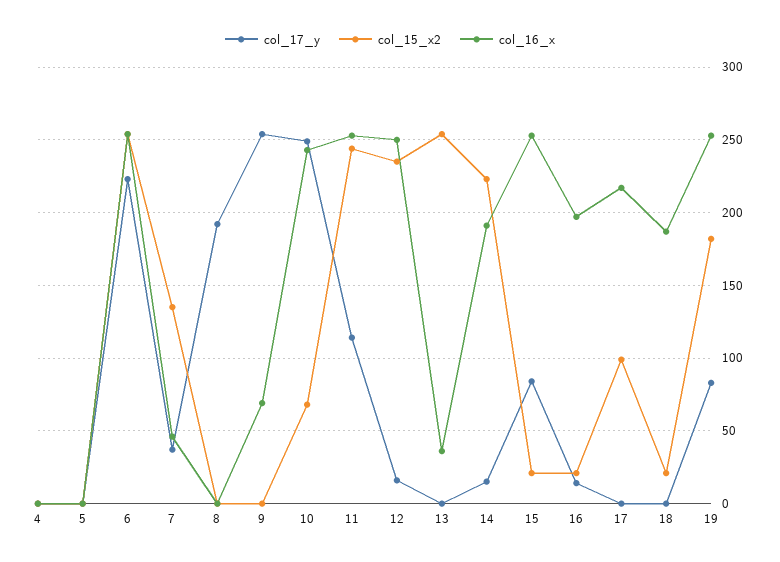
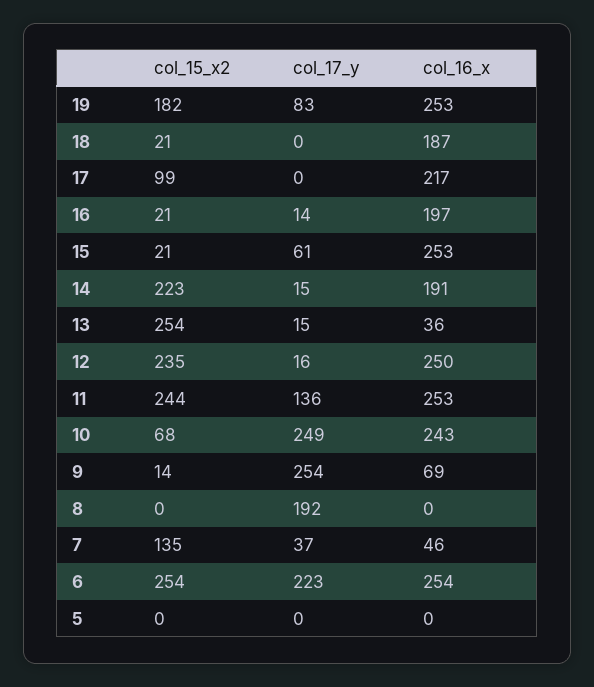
  {
    "col_17_y": {
-     "4": 0,
      "5": 0,
      "6": 223,
      "7": 37,
      "8": 192,
      "9": 254,
      "10": 249,
-     "11": 115,
+     "11": 136,
      "12": 16,
-     "13": 0,
+     "13": 15,
      "14": 15,
-     "15": 85,
+     "15": 61,
      "16": 14,
      "17": 0,
      "18": 0,
      "19": 83
    },
    "col_15_x2": {
-     "4": 0,
      "5": 0,
      "6": 254,
      "7": 135,
      "8": 0,
-     "9": 0,
+     "9": 14,
      "10": 68,
      "11": 244,
      "12": 235,
      "13": 254,
      "14": 223,
      "15": 21,
      "16": 21,
      "17": 99,
      "18": 21,
      "19": 182
    },
    "col_16_x": {
-     "4": 0,
      "5": 0,
      "6": 254,
      "7": 46,
      "8": 0,
      "9": 69,
      "10": 243,
      "11": 253,
      "12": 250,
      "13": 36,
      "14": 191,
      "15": 253,
      "16": 197,
      "17": 217,
      "18": 187,
      "19": 253
    }
  }

